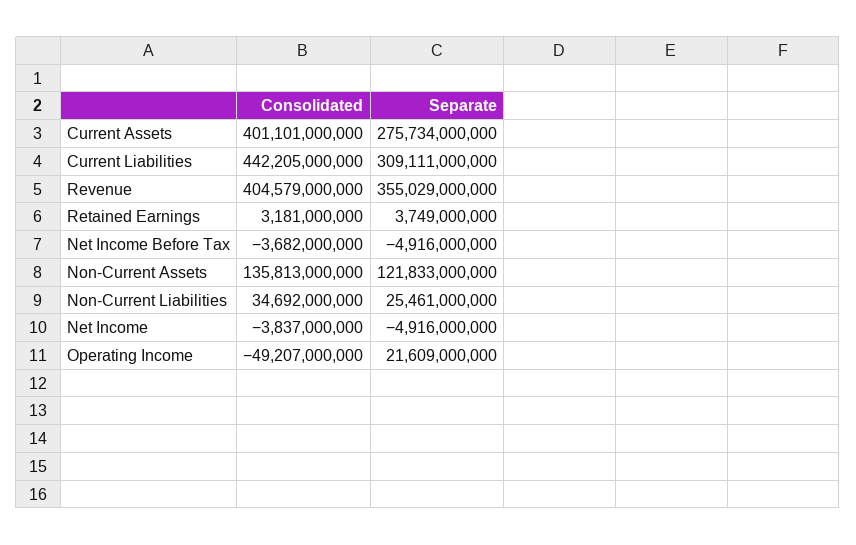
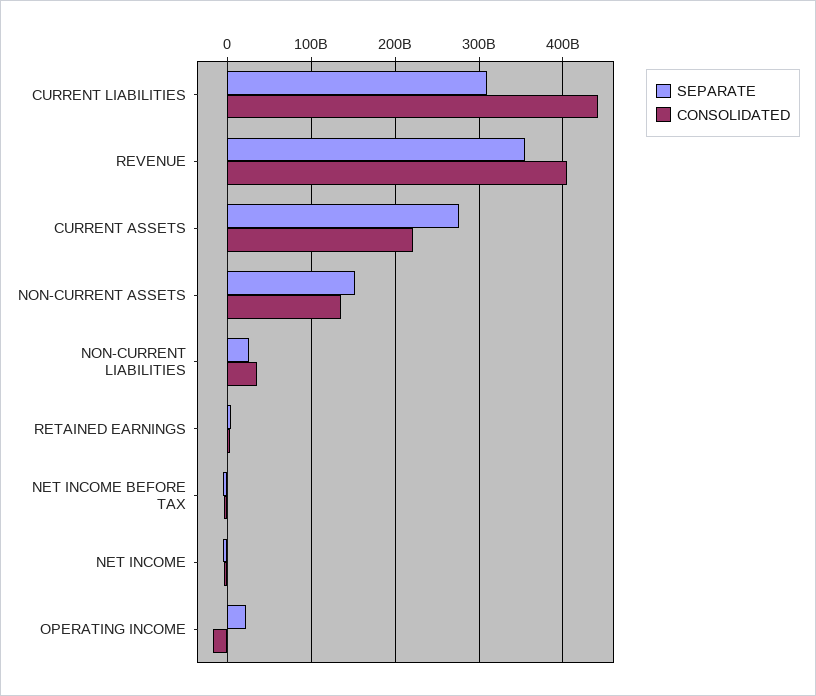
  {
    "Consolidated": {
-     "Current Assets": 401101000000,
+     "Current Assets": 220000000000,
      "Current Liabilities": 442205000000,
      "Revenue": 404579000000,
      "Retained Earnings": 3181000000,
      "Net Income Before Tax": -3682000000,
      "Non-Current Assets": 135813000000,
      "Non-Current Liabilities": 34692000000,
      "Net Income": -3837000000,
-     "Operating Income": -49207000000
+     "Operating Income": -20000000000
    },
    "Separate": {
      "Current Assets": 275734000000,
      "Current Liabilities": 309111000000,
      "Revenue": 355029000000,
      "Retained Earnings": 3749000000,
      "Net Income Before Tax": -4916000000,
-     "Non-Current Assets": 121833000000,
+     "Non-Current Assets": 150000000000,
      "Non-Current Liabilities": 25461000000,
      "Net Income": -4916000000,
      "Operating Income": 21609000000
    }
  }

